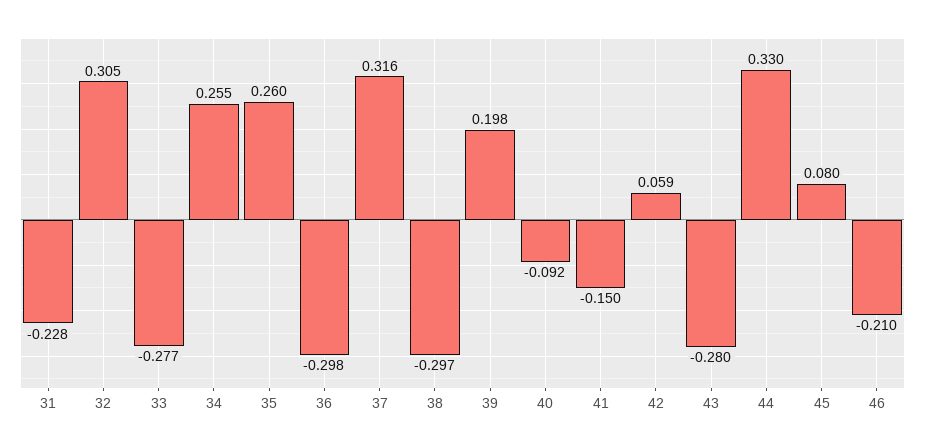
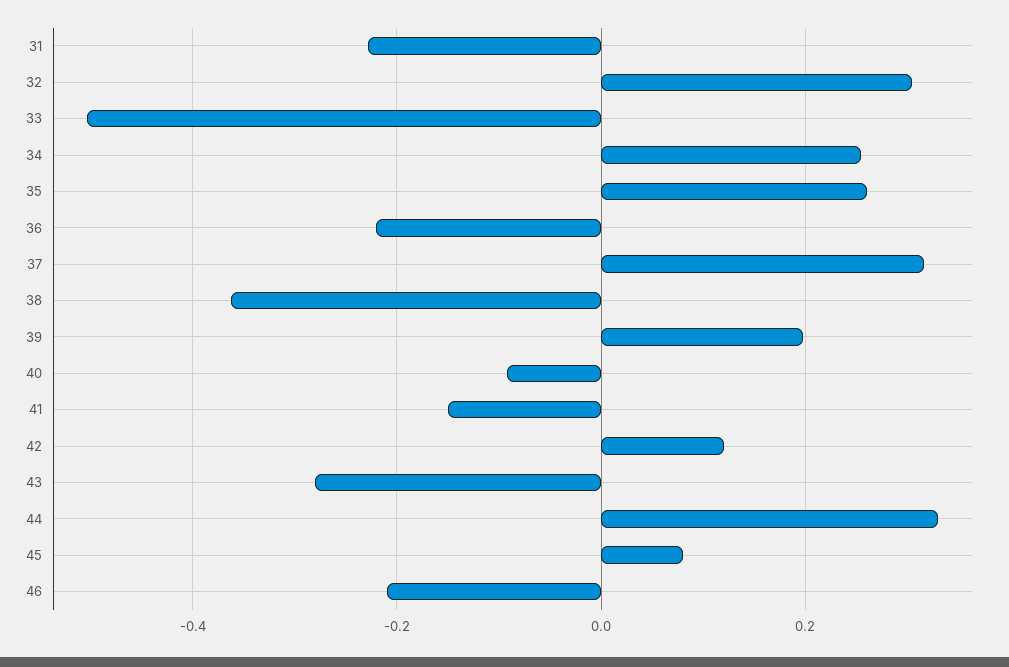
  {
    "31": -0.228,
    "32": 0.305,
-   "33": -0.277,
+   "33": -0.5,
    "34": 0.255,
    "35": 0.26,
-   "36": -0.298,
+   "36": -0.22,
    "37": 0.316,
-   "38": -0.297,
+   "38": -0.36,
    "39": 0.198,
    "40": -0.092,
    "41": -0.15,
-   "42": 0.059,
+   "42": 0.12,
    "43": -0.28,
    "44": 0.33,
    "45": 0.08,
    "46": -0.21
  }

